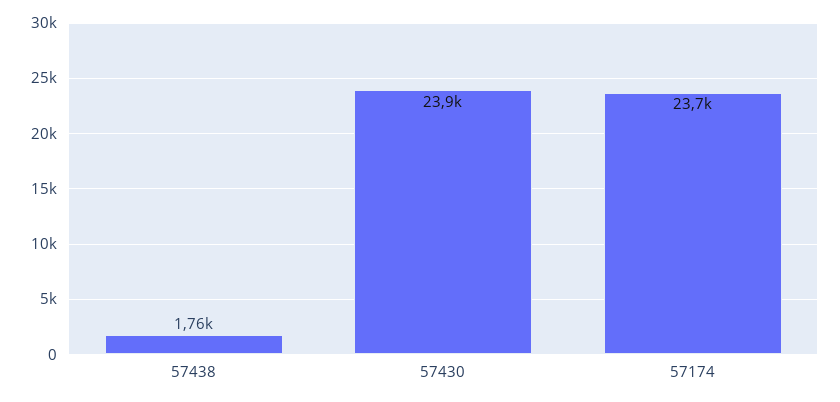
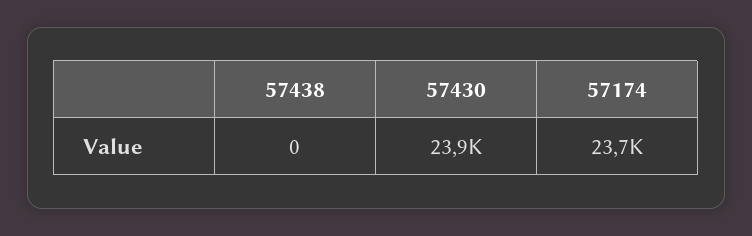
  {
-   "57438": 1760,
+   "57438": 0,
    "57430": 23900,
    "57174": 23700
  }

